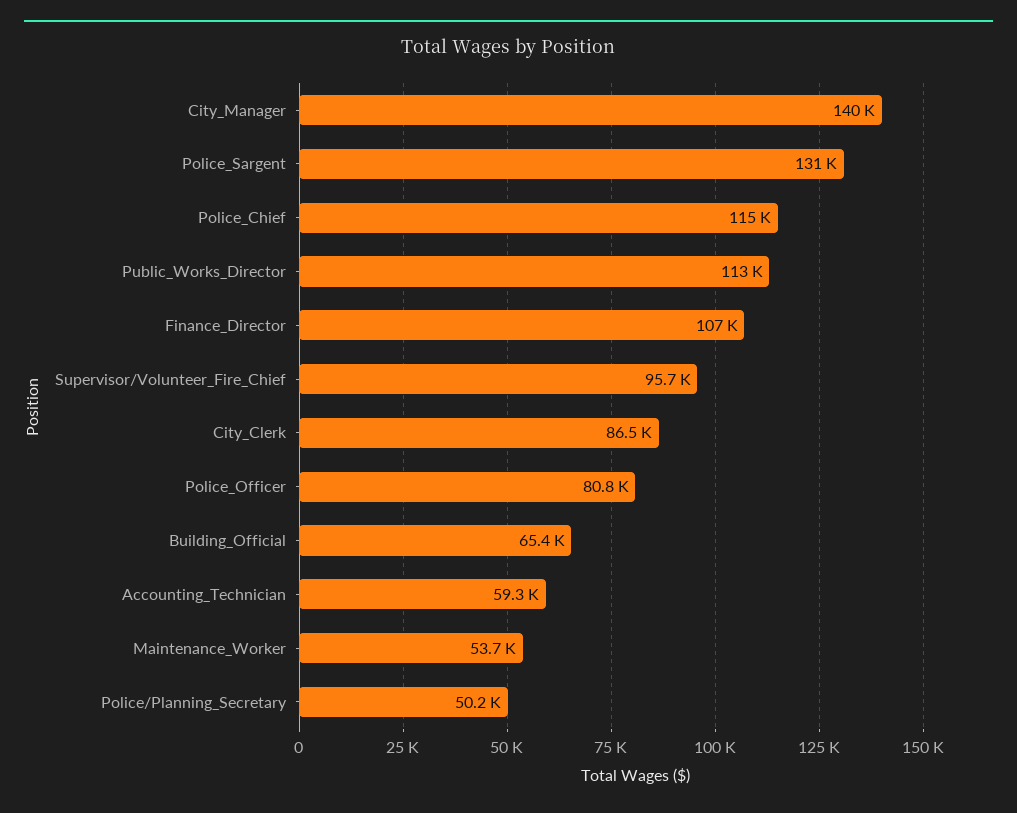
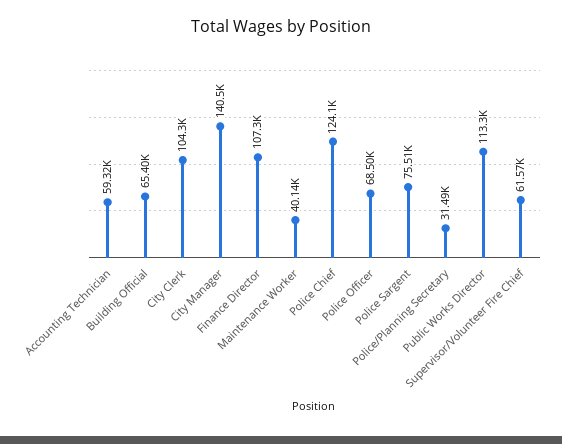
  {
    "City_Manager": 140500,
-   "Police_Sargent": 131000,
+   "Police_Sargent": 75510,
-   "Police_Chief": 115000,
+   "Police_Chief": 124100,
    "Public_Works_Director": 113300,
    "Finance_Director": 107300,
-   "Supervisor/Volunteer_Fire_Chief": 95700,
+   "Supervisor/Volunteer_Fire_Chief": 61570,
-   "City_Clerk": 86500,
+   "City_Clerk": 104300,
-   "Police_Officer": 80800,
+   "Police_Officer": 68500,
    "Building_Official": 65400,
    "Accounting_Technician": 59320,
-   "Maintenance_Worker": 53700,
+   "Maintenance_Worker": 40140,
-   "Police/Planning_Secretary": 50200
+   "Police/Planning_Secretary": 31490
  }

